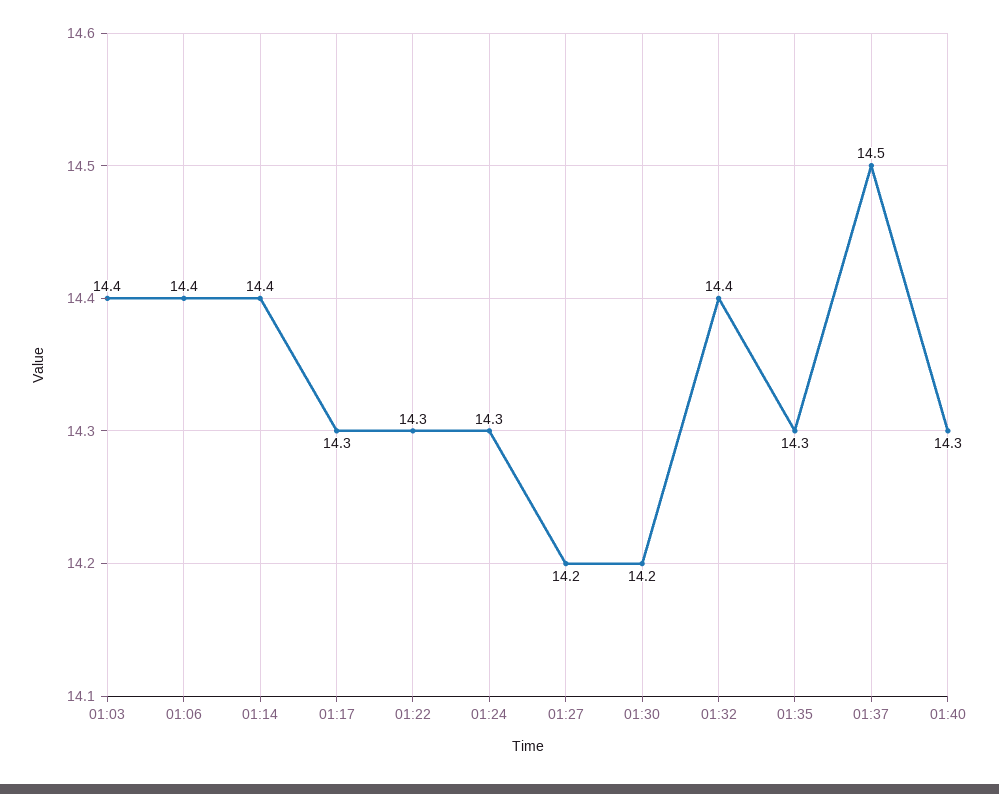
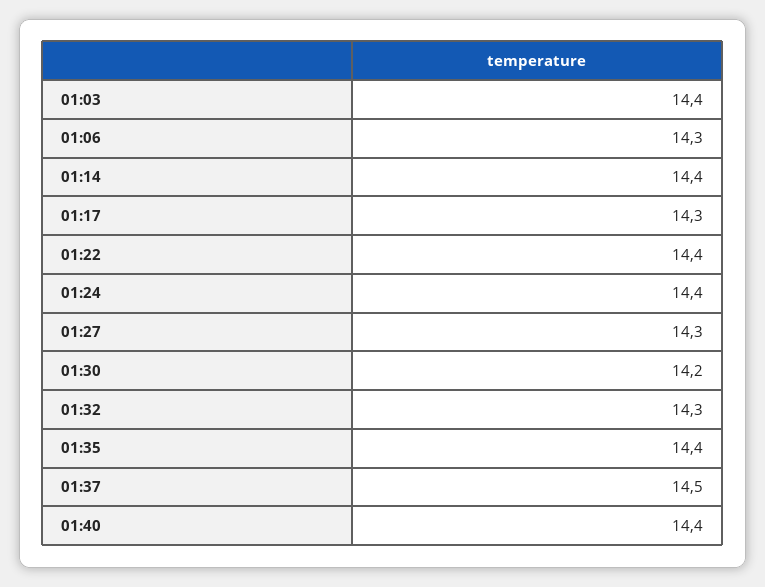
  {
    "01:03": 14.4,
-   "01:06": 14.4,
+   "01:06": 14.3,
    "01:14": 14.4,
    "01:17": 14.3,
-   "01:22": 14.3,
+   "01:22": 14.4,
-   "01:24": 14.3,
+   "01:24": 14.4,
-   "01:27": 14.2,
+   "01:27": 14.3,
    "01:30": 14.2,
-   "01:32": 14.4,
+   "01:32": 14.3,
-   "01:35": 14.3,
+   "01:35": 14.4,
    "01:37": 14.5,
-   "01:40": 14.3
+   "01:40": 14.4
  }

